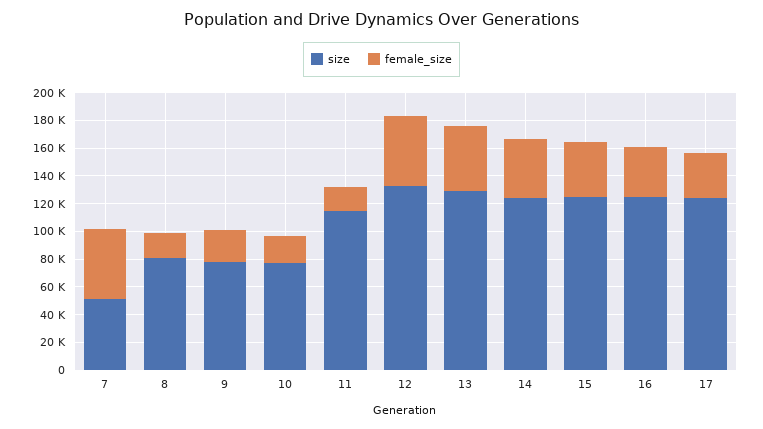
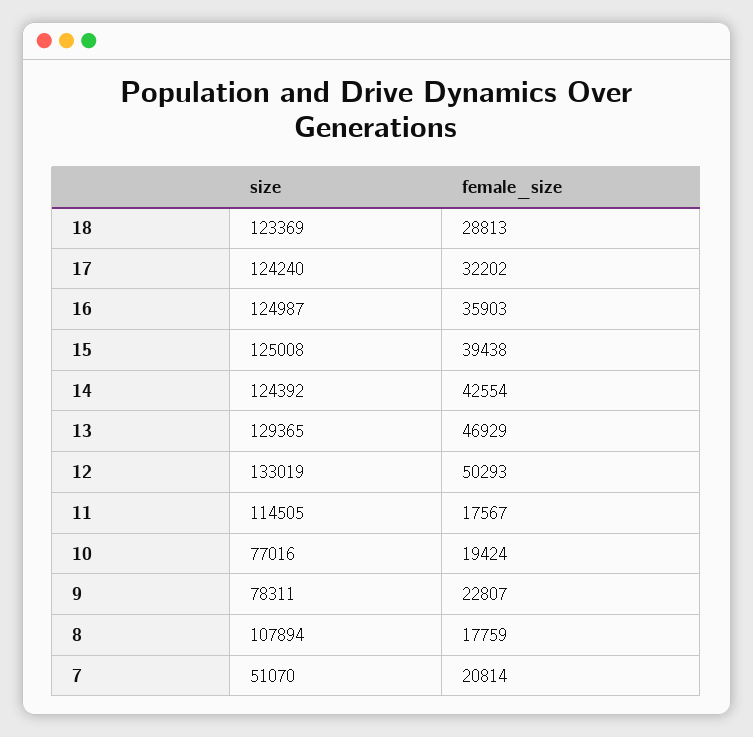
  {
    "size": {
      "7": 51070,
-     "8": 80000,
+     "8": 107894,
      "9": 78311,
      "10": 77016,
      "11": 114505,
      "12": 133019,
      "13": 129365,
      "14": 124392,
      "15": 125008,
      "16": 124987,
-     "17": 124240
+     "17": 124240,
+     "18": 123369
    },
    "female_size": {
-     "7": 50000,
+     "7": 20814,
      "8": 17759,
      "9": 22807,
      "10": 19424,
      "11": 17567,
      "12": 50293,
      "13": 46929,
      "14": 42554,
      "15": 39438,
      "16": 35903,
-     "17": 32202
+     "17": 32202,
+     "18": 28813
    }
  }

